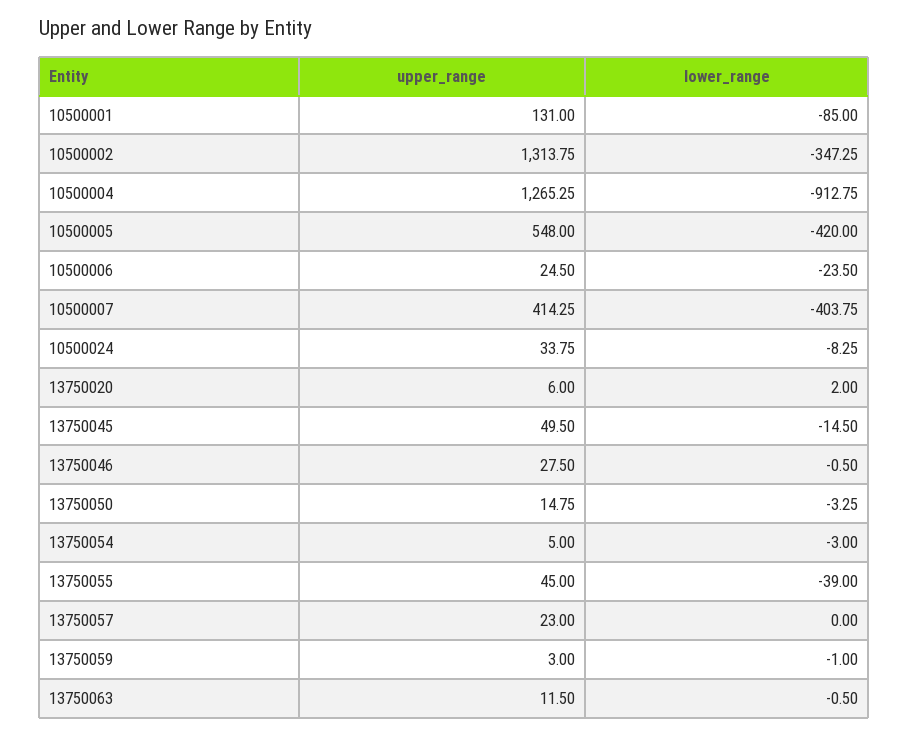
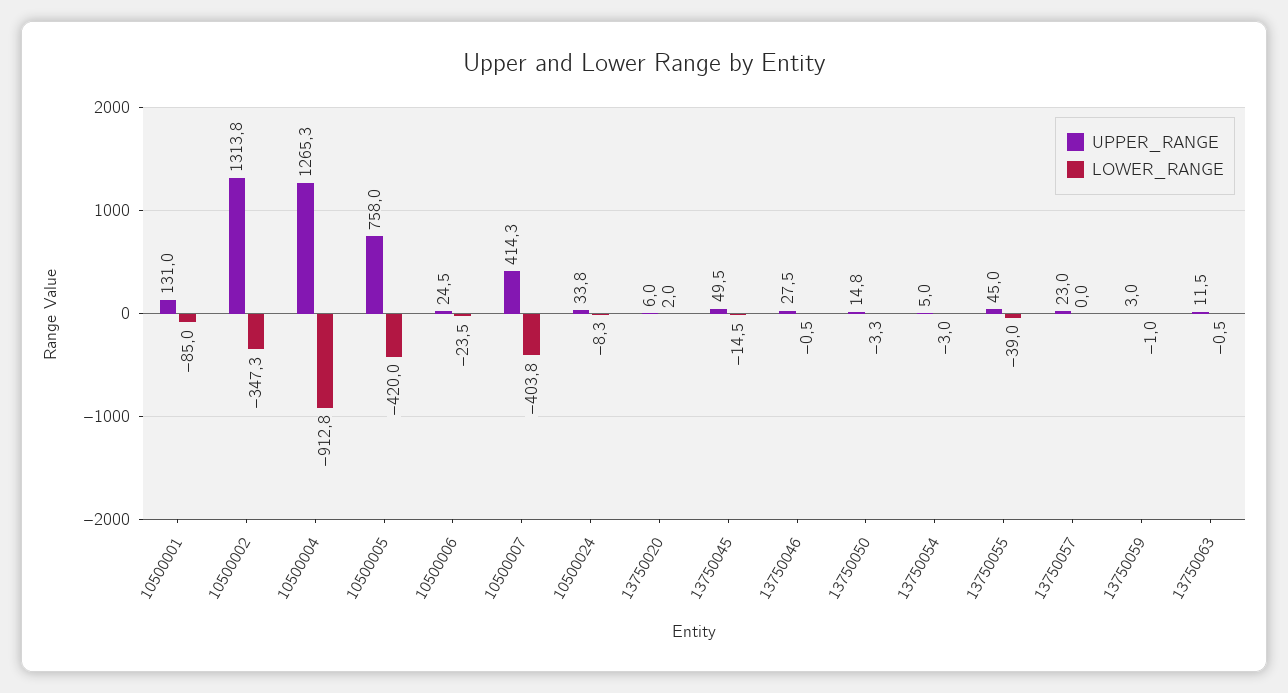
  {
    "upper_range": {
      "10500001": 131,
      "10500002": 1313.75,
      "10500004": 1265.25,
-     "10500005": 548,
+     "10500005": 758,
      "10500006": 24.5,
      "10500007": 414.25,
      "10500024": 33.75,
      "13750020": 6,
      "13750045": 49.5,
      "13750046": 27.5,
      "13750050": 14.75,
      "13750054": 5,
      "13750055": 45,
      "13750057": 23,
      "13750059": 3,
      "13750063": 11.5
    },
    "lower_range": {
      "10500001": -85,
      "10500002": -347.25,
      "10500004": -912.75,
      "10500005": -420,
      "10500006": -23.5,
      "10500007": -403.75,
      "10500024": -8.25,
      "13750020": 2,
      "13750045": -14.5,
      "13750046": -0.5,
      "13750050": -3.25,
      "13750054": -3,
      "13750055": -39,
      "13750057": 0,
      "13750059": -1,
      "13750063": -0.5
    }
  }

